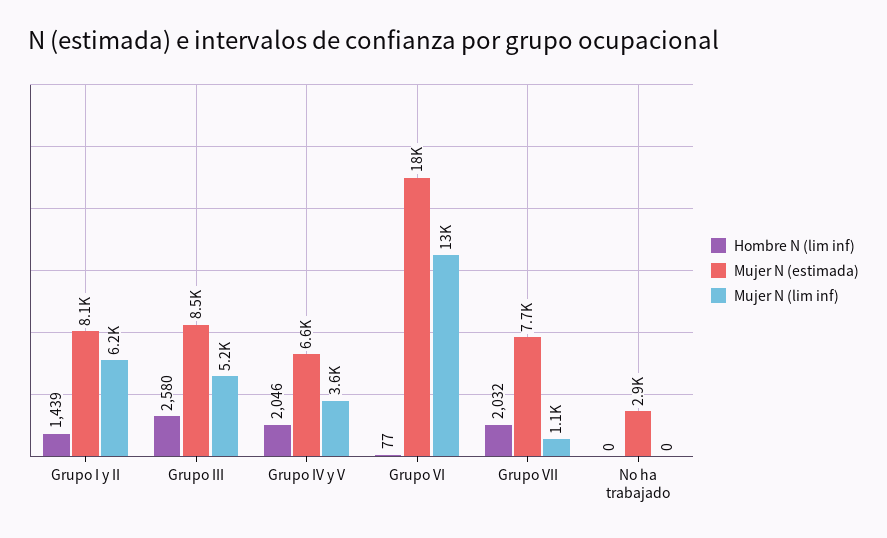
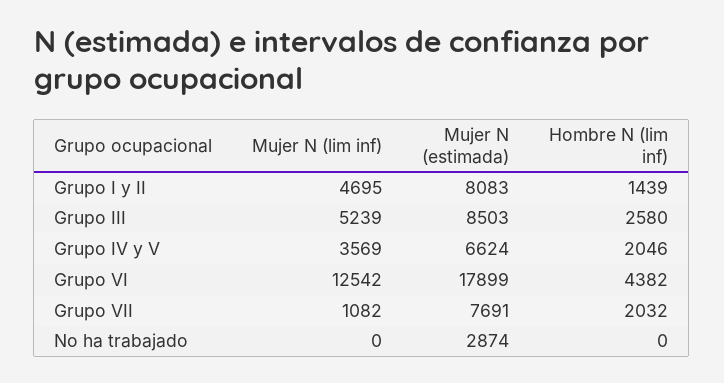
  {
    "Hombre N (lim inf)": {
      "Grupo I y II": 1439,
      "Grupo III": 2580,
      "Grupo IV y V": 2046,
-     "Grupo VI": 77,
+     "Grupo VI": 4382,
      "Grupo VII": 2032,
      "No ha trabajado": 0
    },
    "Mujer N (estimada)": {
      "Grupo I y II": 8083,
      "Grupo III": 8503,
      "Grupo IV y V": 6624,
      "Grupo VI": 17899,
      "Grupo VII": 7691,
      "No ha trabajado": 2874
    },
    "Mujer N (lim inf)": {
-     "Grupo I y II": 6200,
+     "Grupo I y II": 4695,
      "Grupo III": 5239,
      "Grupo IV y V": 3569,
      "Grupo VI": 12542,
      "Grupo VII": 1082,
      "No ha trabajado": 0
    }
  }

